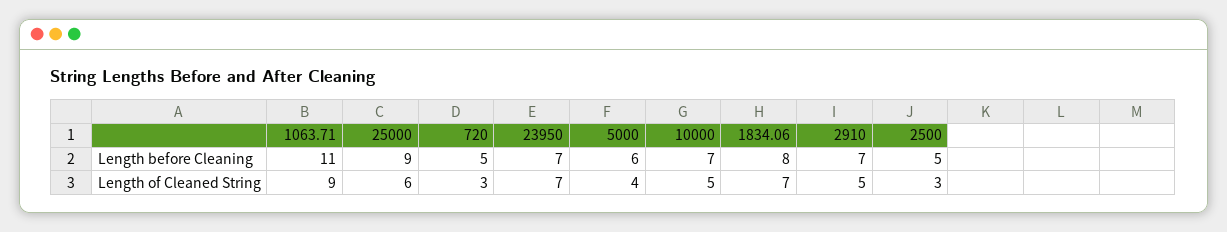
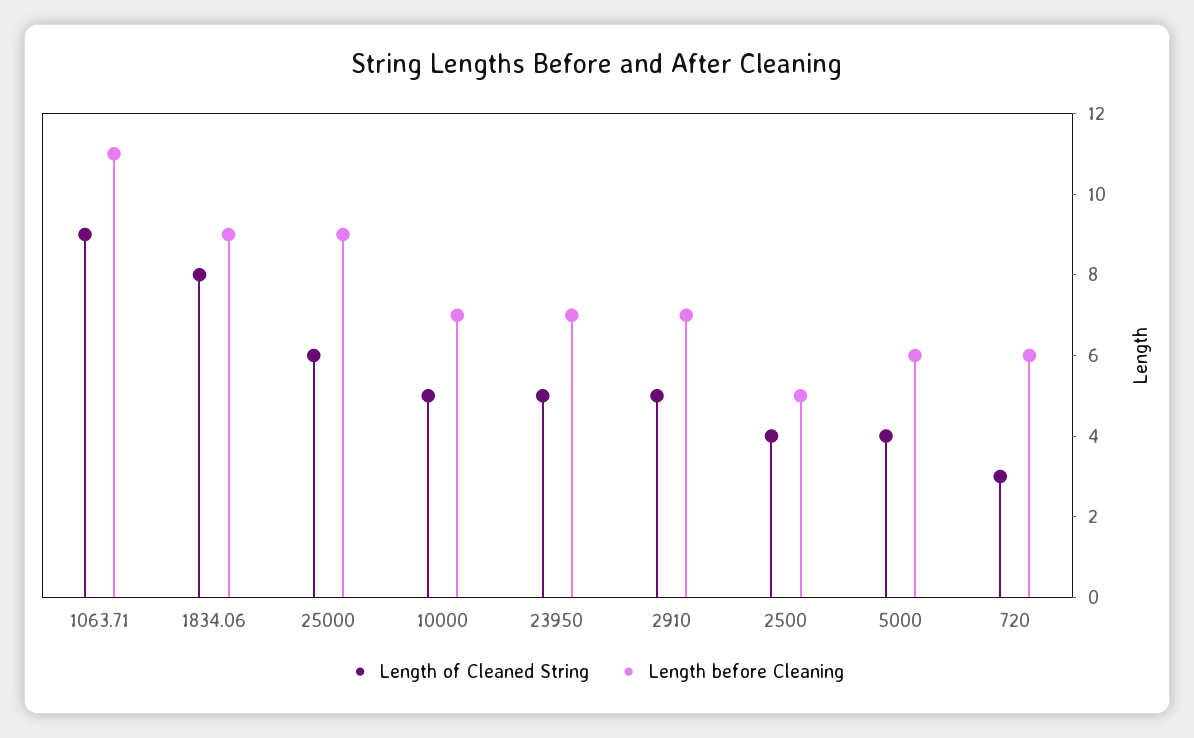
  {
    "Length before Cleaning": {
      "1063.71": 11,
      "25000": 9,
-     "720": 5,
+     "720": 6,
      "23950": 7,
      "5000": 6,
      "10000": 7,
-     "1834.06": 8,
+     "1834.06": 9,
      "2910": 7,
      "2500": 5
    },
    "Length of Cleaned String": {
      "1063.71": 9,
      "25000": 6,
      "720": 3,
-     "23950": 7,
+     "23950": 5,
      "5000": 4,
      "10000": 5,
-     "1834.06": 7,
+     "1834.06": 8,
      "2910": 5,
-     "2500": 3
+     "2500": 4
    }
  }

